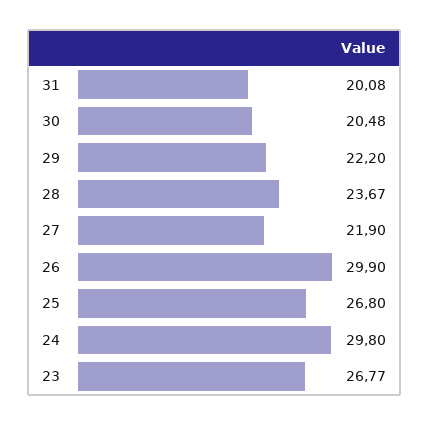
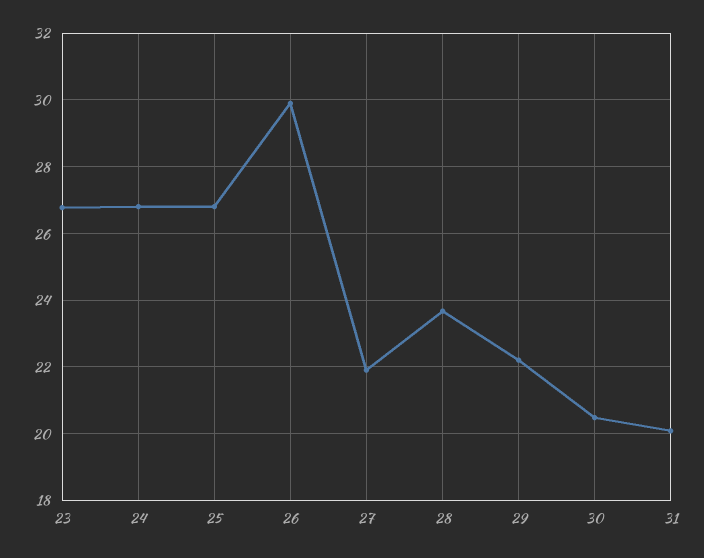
  {
    "31": 20.08,
    "30": 20.48,
    "29": 22.2,
    "28": 23.67,
    "27": 21.9,
    "26": 29.9,
    "25": 26.8,
-   "24": 29.8,
+   "24": 26.8,
    "23": 26.77
  }

